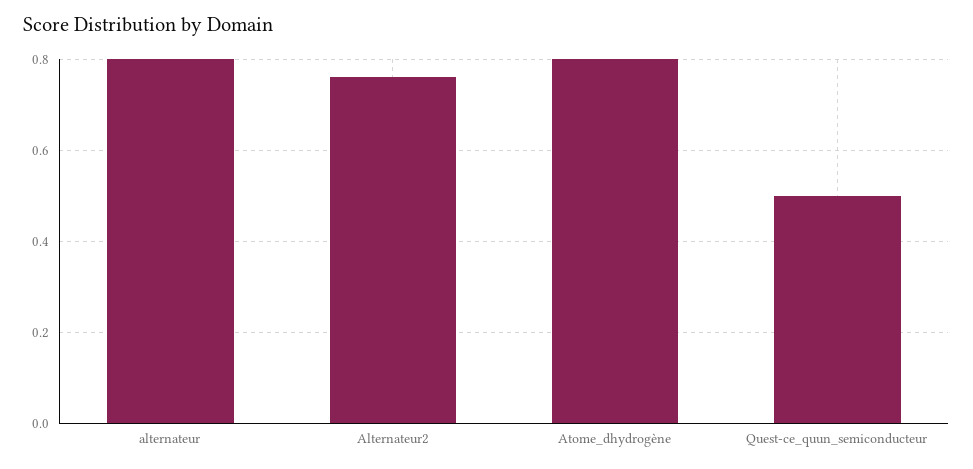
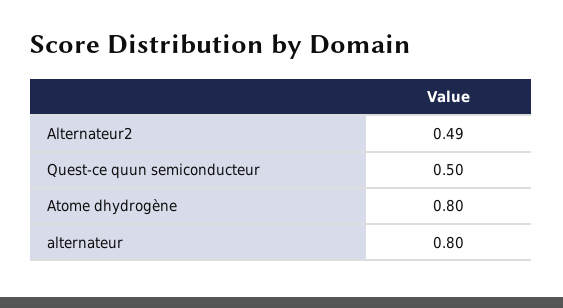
  {
    "alternateur": 0.8,
-   "Alternateur2": 0.75,
+   "Alternateur2": 0.49,
    "Atome_dhydrogène": 0.8,
    "Quest-ce_quun_semiconducteur": 0.5
  }

